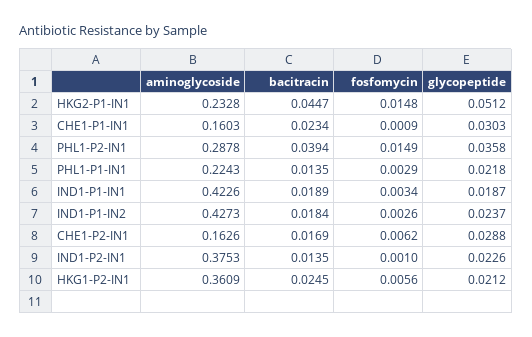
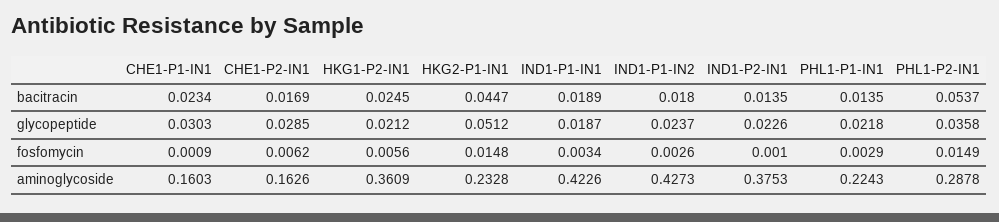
  {
    "aminoglycoside": {
      "HKG2-P1-IN1": 0.2328,
      "CHE1-P1-IN1": 0.1603,
      "PHL1-P2-IN1": 0.2878,
      "PHL1-P1-IN1": 0.2243,
      "IND1-P1-IN1": 0.4226,
      "IND1-P1-IN2": 0.4273,
      "CHE1-P2-IN1": 0.1626,
      "IND1-P2-IN1": 0.3753,
      "HKG1-P2-IN1": 0.3609
    },
    "bacitracin": {
      "HKG2-P1-IN1": 0.0447,
      "CHE1-P1-IN1": 0.0234,
-     "PHL1-P2-IN1": 0.0394,
+     "PHL1-P2-IN1": 0.0537,
      "PHL1-P1-IN1": 0.0135,
      "IND1-P1-IN1": 0.0189,
-     "IND1-P1-IN2": 0.0184,
+     "IND1-P1-IN2": 0.018,
      "CHE1-P2-IN1": 0.0169,
      "IND1-P2-IN1": 0.0135,
      "HKG1-P2-IN1": 0.0245
    },
    "fosfomycin": {
      "HKG2-P1-IN1": 0.0148,
      "CHE1-P1-IN1": 0.0009,
      "PHL1-P2-IN1": 0.0149,
      "PHL1-P1-IN1": 0.0029,
      "IND1-P1-IN1": 0.0034,
      "IND1-P1-IN2": 0.0026,
      "CHE1-P2-IN1": 0.0062,
      "IND1-P2-IN1": 0.001,
      "HKG1-P2-IN1": 0.0056
    },
    "glycopeptide": {
      "HKG2-P1-IN1": 0.0512,
      "CHE1-P1-IN1": 0.0303,
      "PHL1-P2-IN1": 0.0358,
      "PHL1-P1-IN1": 0.0218,
      "IND1-P1-IN1": 0.0187,
      "IND1-P1-IN2": 0.0237,
-     "CHE1-P2-IN1": 0.0288,
+     "CHE1-P2-IN1": 0.0285,
      "IND1-P2-IN1": 0.0226,
      "HKG1-P2-IN1": 0.0212
    }
  }

